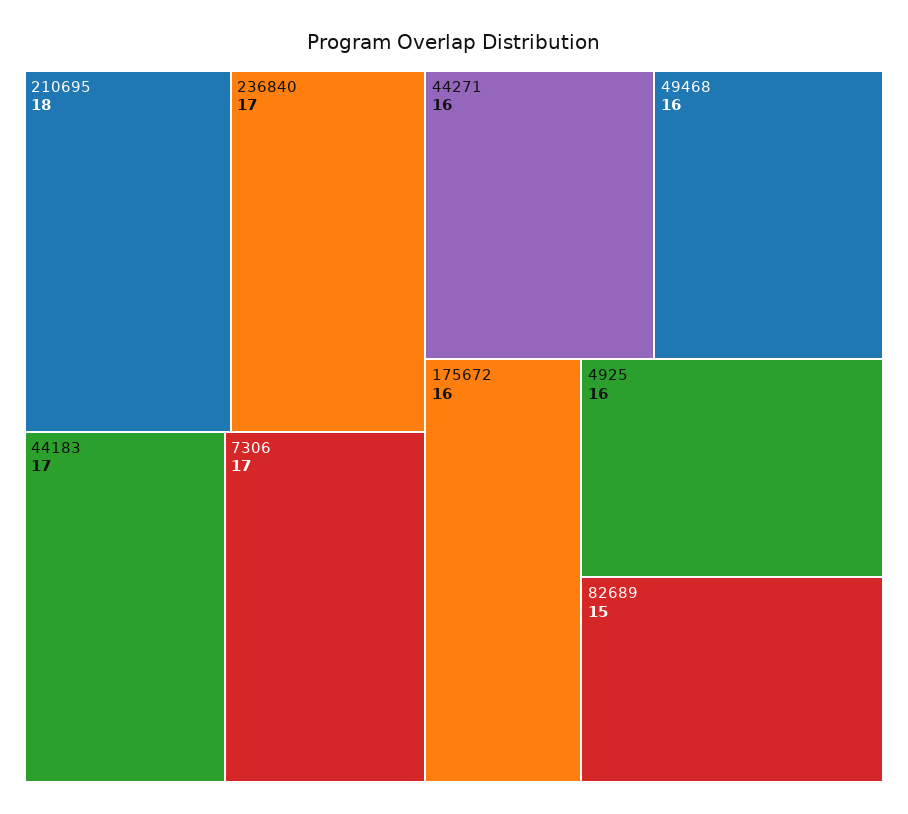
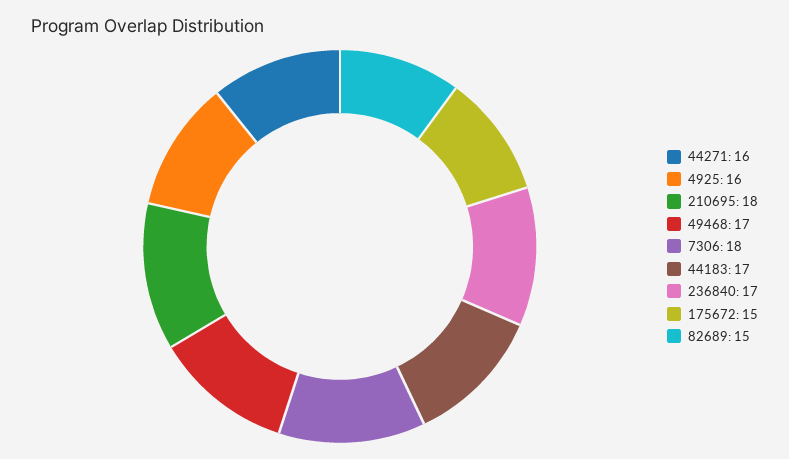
  {
    "210695": 18,
    "236840": 17,
    "44183": 17,
-   "7306": 17,
+   "7306": 18,
    "44271": 16,
-   "49468": 16,
+   "49468": 17,
-   "175672": 16,
+   "175672": 15,
    "4925": 16,
    "82689": 15
  }

